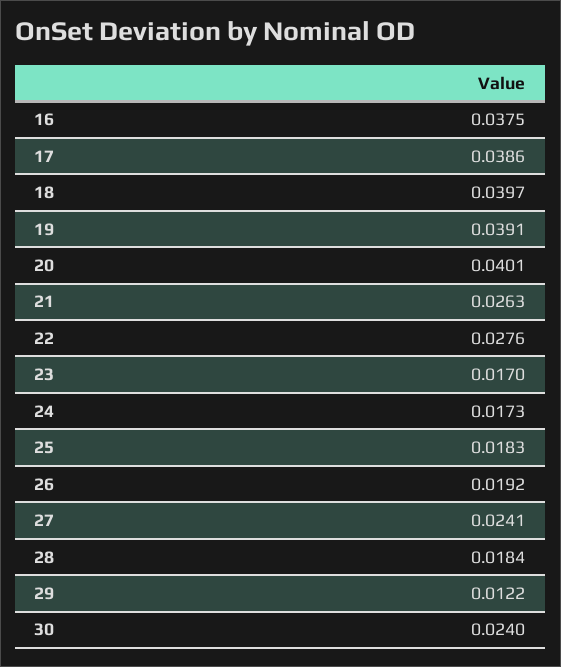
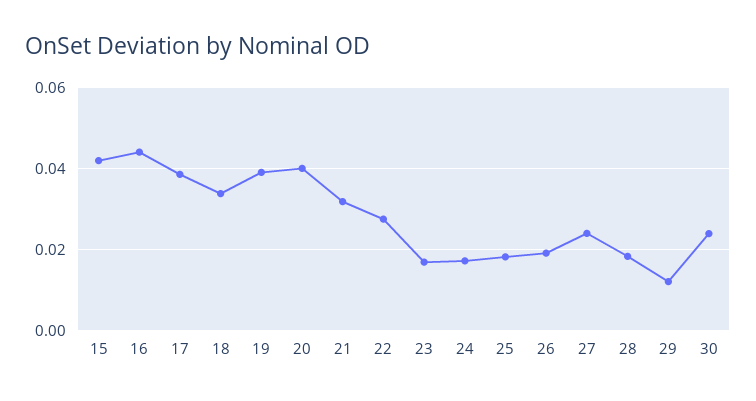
  {
-   "16": 0.0375,
+   "16": 0.044,
    "17": 0.0386,
-   "18": 0.0397,
+   "18": 0.034,
    "19": 0.0391,
    "20": 0.0401,
-   "21": 0.0263,
+   "21": 0.032,
    "22": 0.0276,
    "23": 0.017,
    "24": 0.0173,
    "25": 0.0183,
    "26": 0.0192,
    "27": 0.0241,
    "28": 0.0184,
    "29": 0.0122,
-   "30": 0.024
+   "30": 0.024,
+   "15": 0.042
  }

